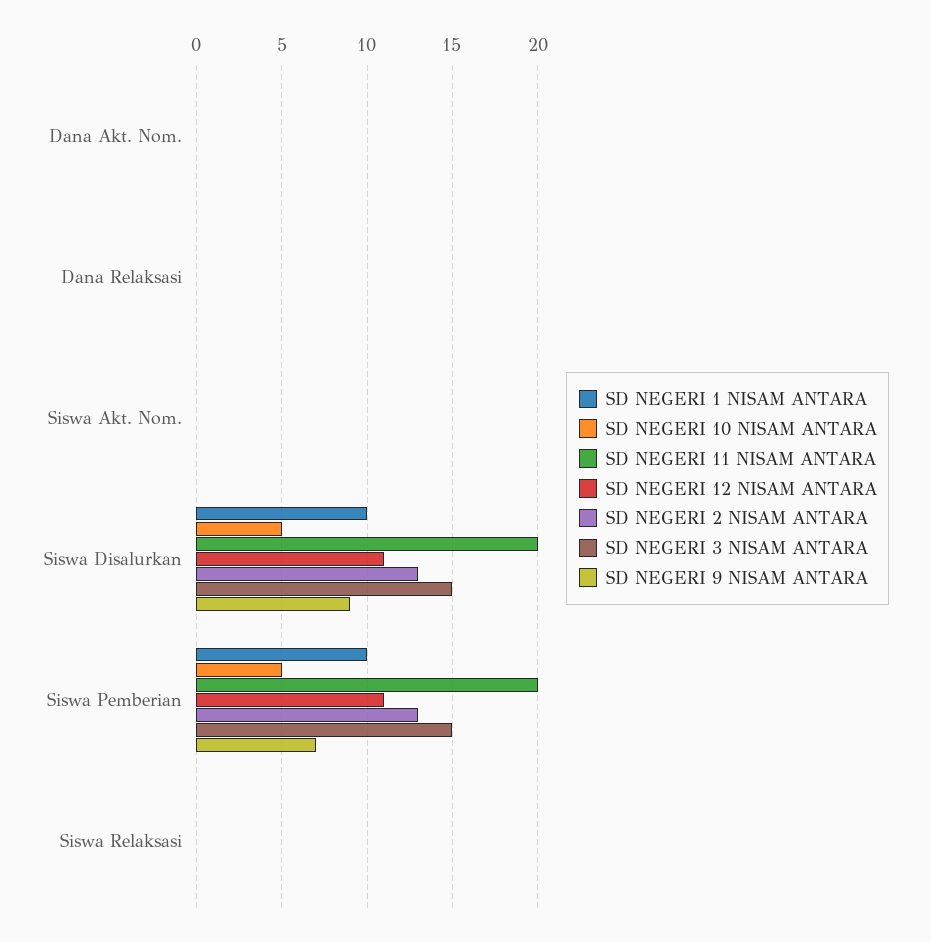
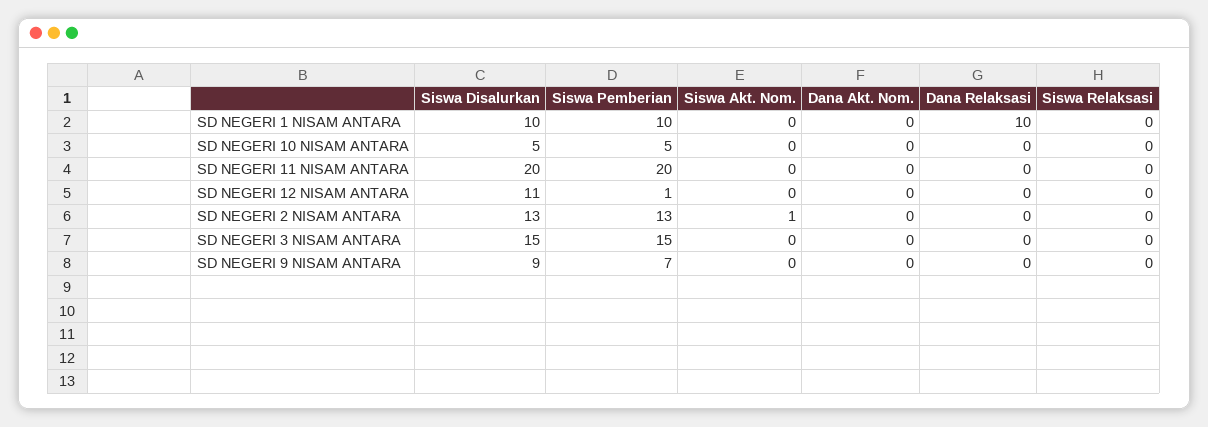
  {
    "SD NEGERI 1 NISAM ANTARA": {
      "Dana Akt. Nom.": 0,
-     "Dana Relaksasi": 0,
+     "Dana Relaksasi": 10,
      "Siswa Akt. Nom.": 0,
      "Siswa Disalurkan": 10,
      "Siswa Pemberian": 10,
      "Siswa Relaksasi": 0
    },
    "SD NEGERI 10 NISAM ANTARA": {
      "Dana Akt. Nom.": 0,
      "Dana Relaksasi": 0,
      "Siswa Akt. Nom.": 0,
      "Siswa Disalurkan": 5,
      "Siswa Pemberian": 5,
      "Siswa Relaksasi": 0
    },
    "SD NEGERI 11 NISAM ANTARA": {
      "Dana Akt. Nom.": 0,
      "Dana Relaksasi": 0,
      "Siswa Akt. Nom.": 0,
      "Siswa Disalurkan": 20,
      "Siswa Pemberian": 20,
      "Siswa Relaksasi": 0
    },
    "SD NEGERI 12 NISAM ANTARA": {
      "Dana Akt. Nom.": 0,
      "Dana Relaksasi": 0,
      "Siswa Akt. Nom.": 0,
      "Siswa Disalurkan": 11,
-     "Siswa Pemberian": 11,
+     "Siswa Pemberian": 1,
      "Siswa Relaksasi": 0
    },
    "SD NEGERI 2 NISAM ANTARA": {
      "Dana Akt. Nom.": 0,
      "Dana Relaksasi": 0,
-     "Siswa Akt. Nom.": 0,
+     "Siswa Akt. Nom.": 1,
      "Siswa Disalurkan": 13,
      "Siswa Pemberian": 13,
      "Siswa Relaksasi": 0
    },
    "SD NEGERI 3 NISAM ANTARA": {
      "Dana Akt. Nom.": 0,
      "Dana Relaksasi": 0,
      "Siswa Akt. Nom.": 0,
      "Siswa Disalurkan": 15,
      "Siswa Pemberian": 15,
      "Siswa Relaksasi": 0
    },
    "SD NEGERI 9 NISAM ANTARA": {
      "Dana Akt. Nom.": 0,
      "Dana Relaksasi": 0,
      "Siswa Akt. Nom.": 0,
      "Siswa Disalurkan": 9,
      "Siswa Pemberian": 7,
      "Siswa Relaksasi": 0
    }
  }

